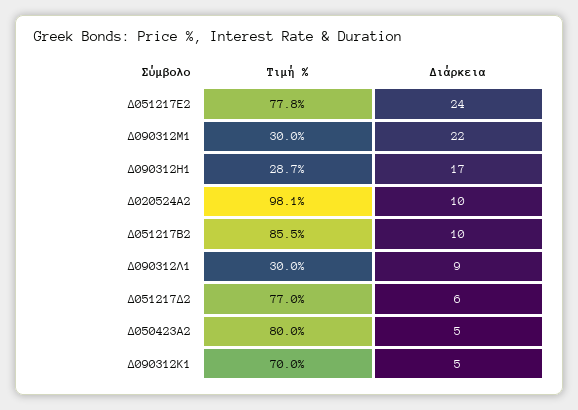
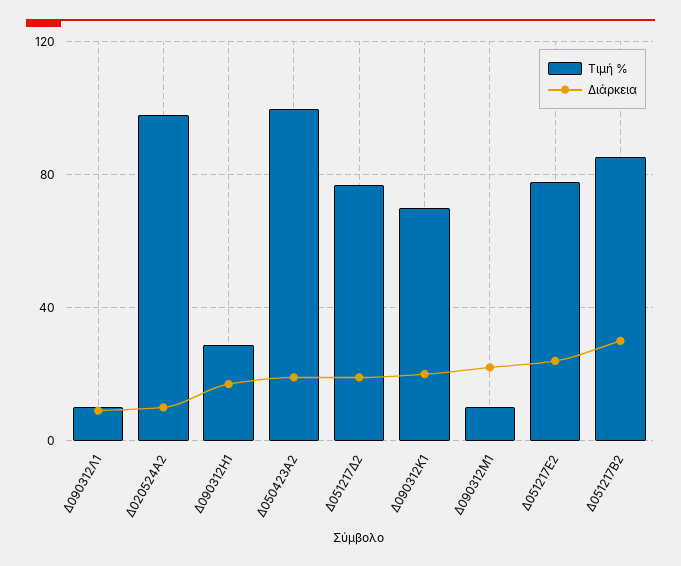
  {
    "Τιμή %": {
      "Δ051217Ε2": 77.8,
-     "Δ090312Μ1": 30,
+     "Δ090312Μ1": 10,
      "Δ090312Η1": 28.7,
      "Δ020524Α2": 98.1,
      "Δ051217Β2": 85.5,
-     "Δ090312Λ1": 30,
+     "Δ090312Λ1": 10,
      "Δ051217Δ2": 77,
-     "Δ050423Α2": 80,
+     "Δ050423Α2": 100,
      "Δ090312Κ1": 70
    },
    "Διάρκεια": {
      "Δ051217Ε2": 24,
      "Δ090312Μ1": 22,
      "Δ090312Η1": 17,
      "Δ020524Α2": 10,
-     "Δ051217Β2": 10,
+     "Δ051217Β2": 30,
      "Δ090312Λ1": 9,
-     "Δ051217Δ2": 6,
+     "Δ051217Δ2": 20,
-     "Δ050423Α2": 5,
+     "Δ050423Α2": 20,
-     "Δ090312Κ1": 5
+     "Δ090312Κ1": 20
    }
  }

